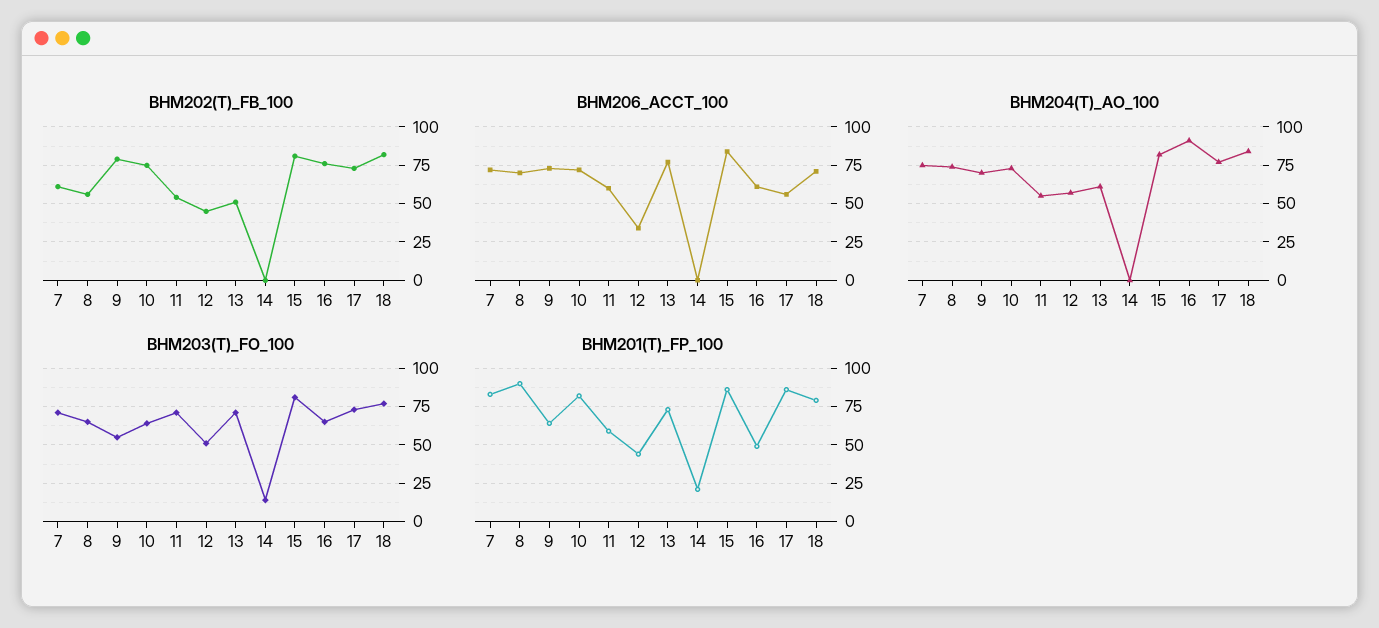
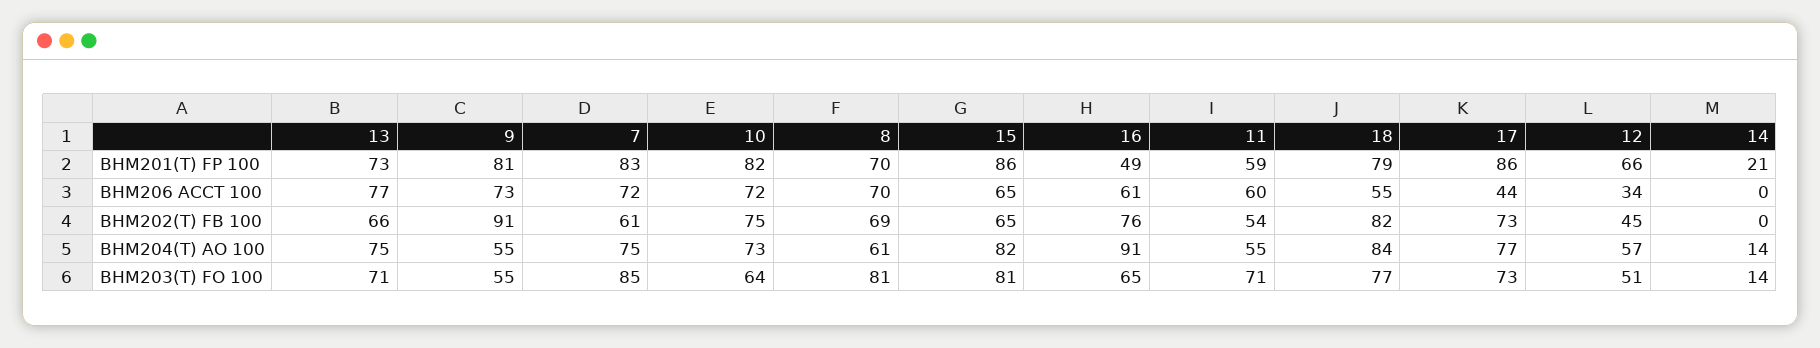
  {
    "BHM202(T)_FB_100": {
      "7": 61,
-     "8": 55,
+     "8": 69,
-     "9": 80,
+     "9": 91,
      "10": 75,
      "11": 54,
      "12": 45,
-     "13": 50,
+     "13": 66,
      "14": 0,
-     "15": 80,
+     "15": 65,
      "16": 76,
      "17": 73,
      "18": 82
    },
    "BHM206_ACCT_100": {
      "7": 72,
      "8": 70,
      "9": 73,
      "10": 72,
      "11": 60,
      "12": 34,
      "13": 77,
      "14": 0,
-     "15": 85,
+     "15": 65,
      "16": 61,
-     "17": 55,
+     "17": 44,
-     "18": 70
+     "18": 55
    },
    "BHM204(T)_AO_100": {
      "7": 75,
-     "8": 75,
+     "8": 61,
-     "9": 70,
+     "9": 55,
      "10": 73,
      "11": 55,
      "12": 57,
-     "13": 60,
+     "13": 75,
-     "14": 0,
+     "14": 14,
      "15": 82,
      "16": 91,
      "17": 77,
      "18": 84
    },
    "BHM203(T)_FO_100": {
-     "7": 70,
+     "7": 85,
-     "8": 65,
+     "8": 81,
      "9": 55,
      "10": 64,
      "11": 71,
      "12": 51,
      "13": 71,
      "14": 14,
      "15": 81,
      "16": 65,
      "17": 73,
      "18": 77
    },
    "BHM201(T)_FP_100": {
      "7": 83,
-     "8": 90,
+     "8": 70,
-     "9": 65,
+     "9": 81,
      "10": 82,
      "11": 59,
-     "12": 45,
+     "12": 66,
      "13": 73,
      "14": 21,
      "15": 86,
      "16": 49,
      "17": 86,
      "18": 79
    }
  }

